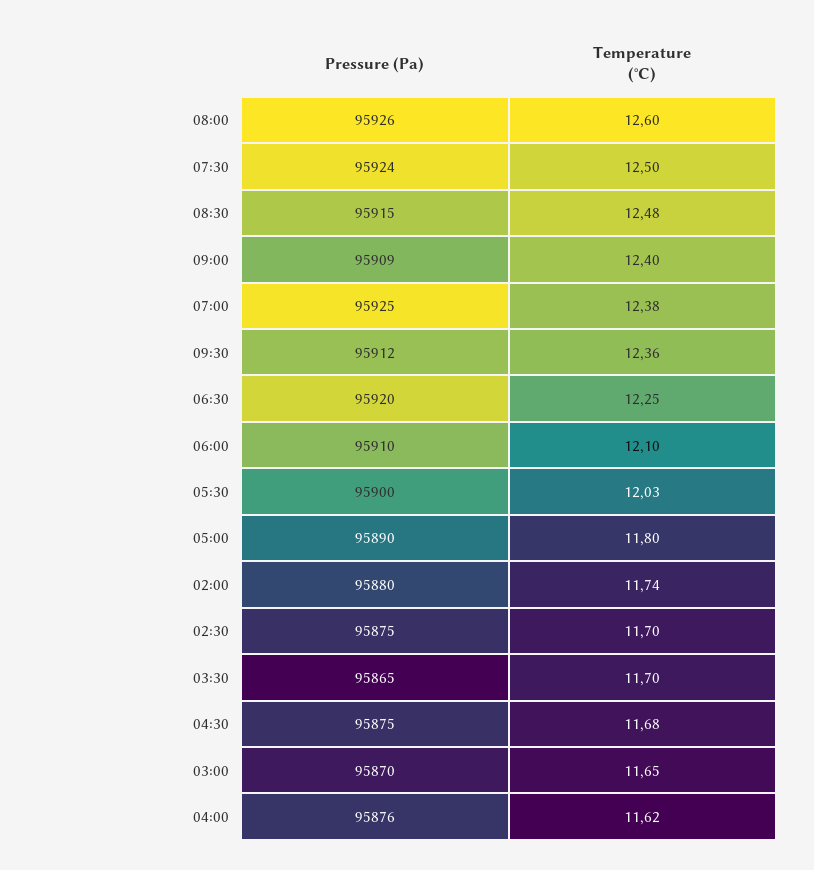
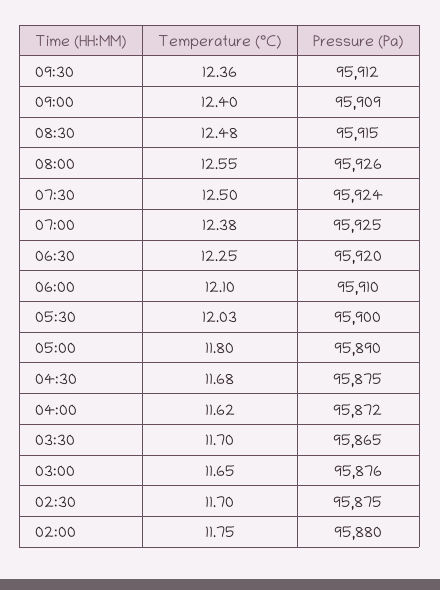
  {
    "Pressure (Pa)": {
      "08:00": 95926,
      "07:30": 95924,
      "08:30": 95915,
      "09:00": 95909,
      "07:00": 95925,
      "09:30": 95912,
      "06:30": 95920,
      "06:00": 95910,
      "05:30": 95900,
      "05:00": 95890,
      "02:00": 95880,
      "02:30": 95875,
      "03:30": 95865,
      "04:30": 95875,
-     "03:00": 95870,
+     "03:00": 95876,
-     "04:00": 95876
+     "04:00": 95872
    },
    "Temperature (°C)": {
-     "08:00": 12.6,
+     "08:00": 12.55,
      "07:30": 12.5,
      "08:30": 12.48,
      "09:00": 12.4,
      "07:00": 12.38,
      "09:30": 12.36,
      "06:30": 12.25,
      "06:00": 12.1,
      "05:30": 12.03,
      "05:00": 11.8,
-     "02:00": 11.74,
+     "02:00": 11.75,
      "02:30": 11.7,
      "03:30": 11.7,
      "04:30": 11.68,
      "03:00": 11.65,
      "04:00": 11.62
    }
  }

